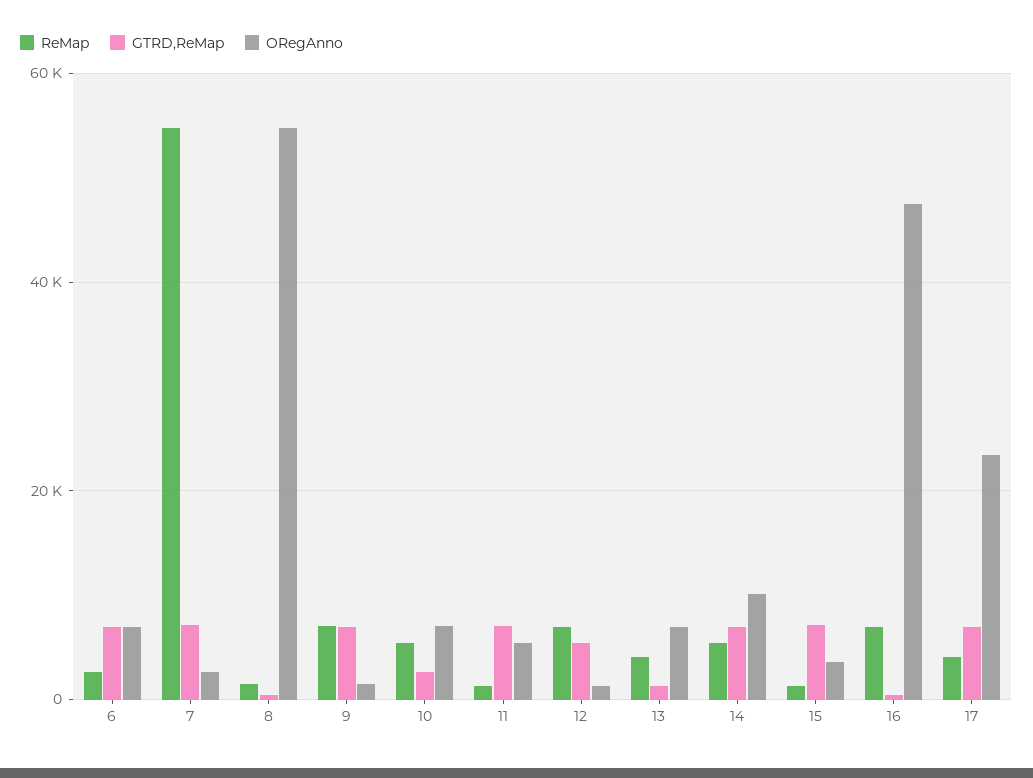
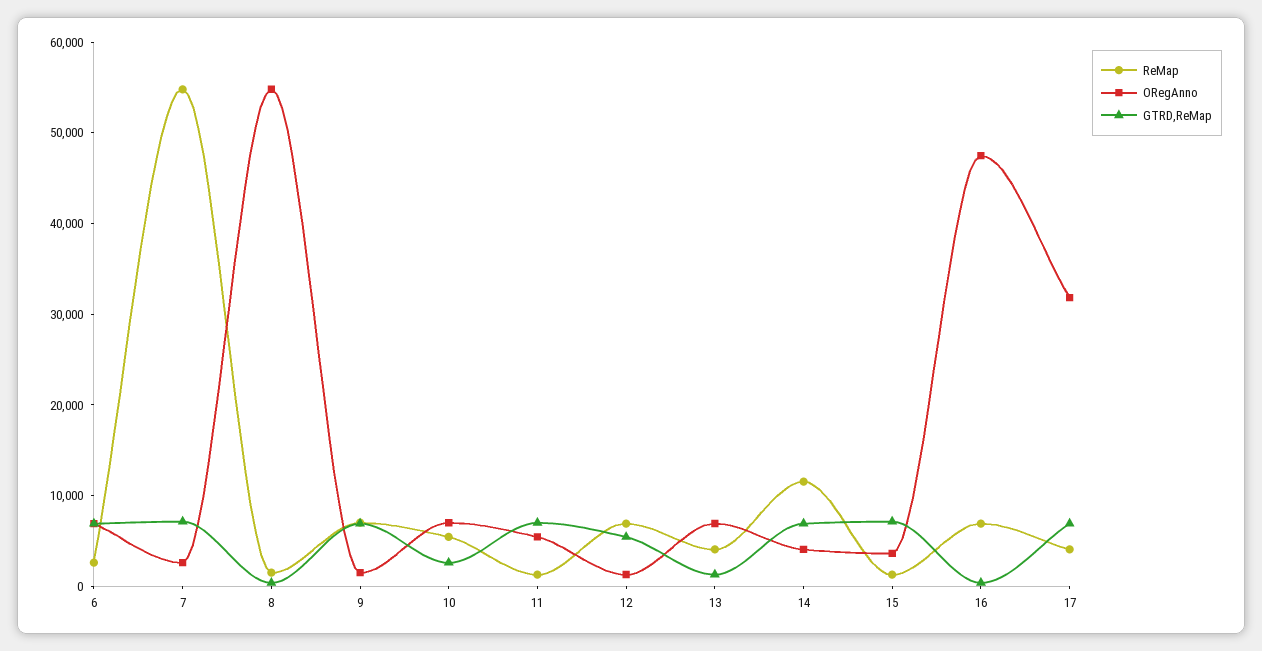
  {
    "ReMap": {
      "6": 2000,
      "7": 54000,
      "8": 2000,
      "9": 8000,
      "10": 6000,
      "11": 2000,
      "12": 6000,
      "13": 4000,
-     "14": 6000,
+     "14": 12000,
      "15": 2000,
      "16": 6000,
      "17": 4000
    },
    "GTRD,ReMap": {
      "6": 6000,
      "7": 8000,
      "8": 0,
      "9": 6000,
      "10": 2000,
      "11": 8000,
      "12": 6000,
      "13": 2000,
      "14": 6000,
      "15": 8000,
      "16": 0,
      "17": 6000
    },
    "ORegAnno": {
      "6": 6000,
      "7": 2000,
      "8": 54000,
      "9": 2000,
      "10": 8000,
      "11": 6000,
      "12": 2000,
      "13": 6000,
-     "14": 10000,
+     "14": 4000,
      "15": 4000,
      "16": 48000,
-     "17": 24000
+     "17": 32000
    }
  }

